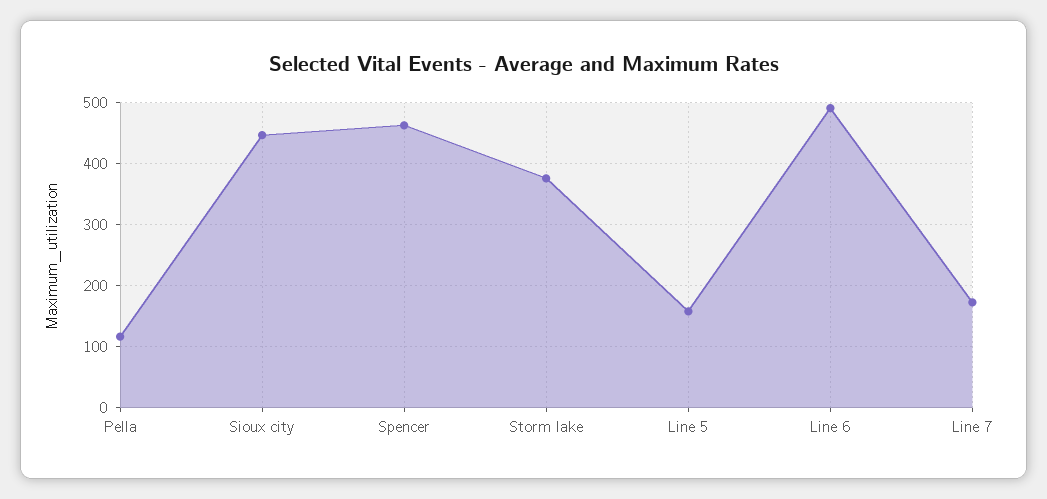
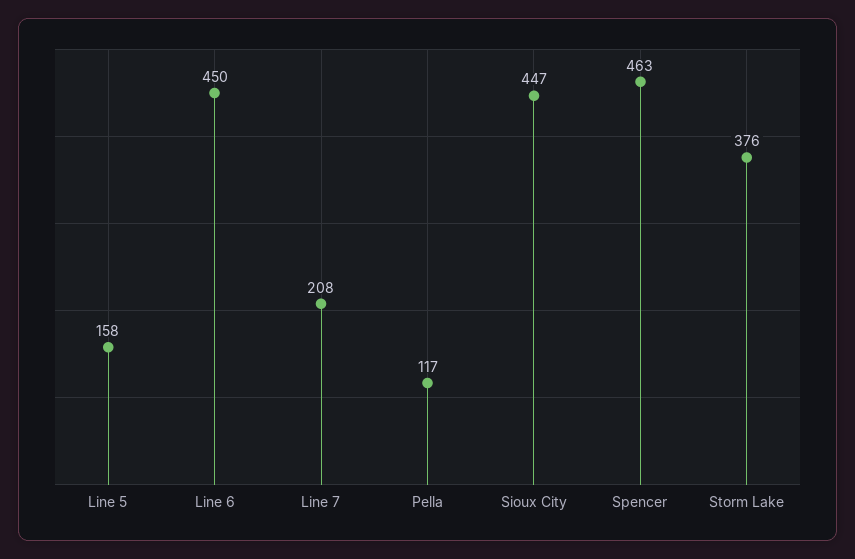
  {
    "Pella": 117,
    "Sioux city": 447,
    "Spencer": 463,
    "Storm lake": 376,
    "Line 5": 158,
-   "Line 6": 490,
+   "Line 6": 450,
-   "Line 7": 170
+   "Line 7": 208
  }

